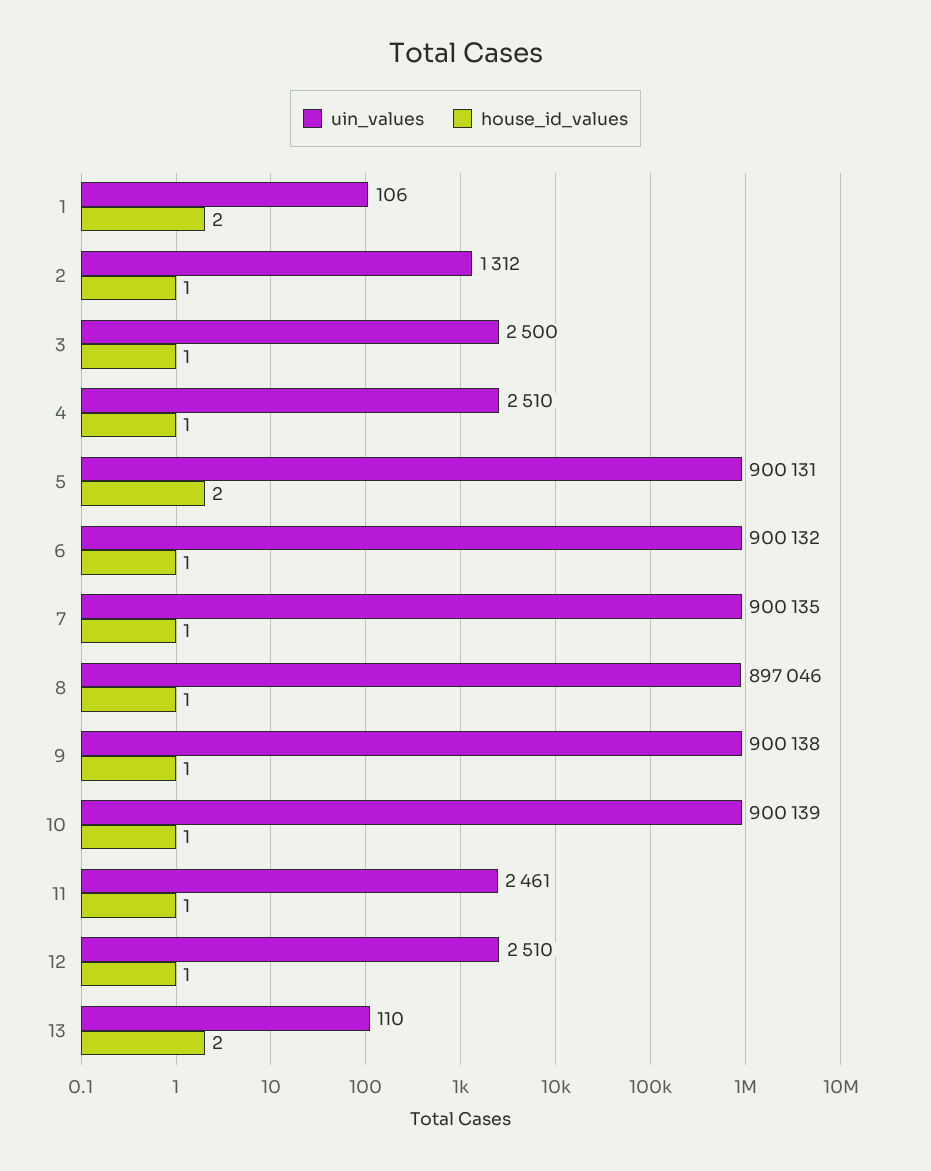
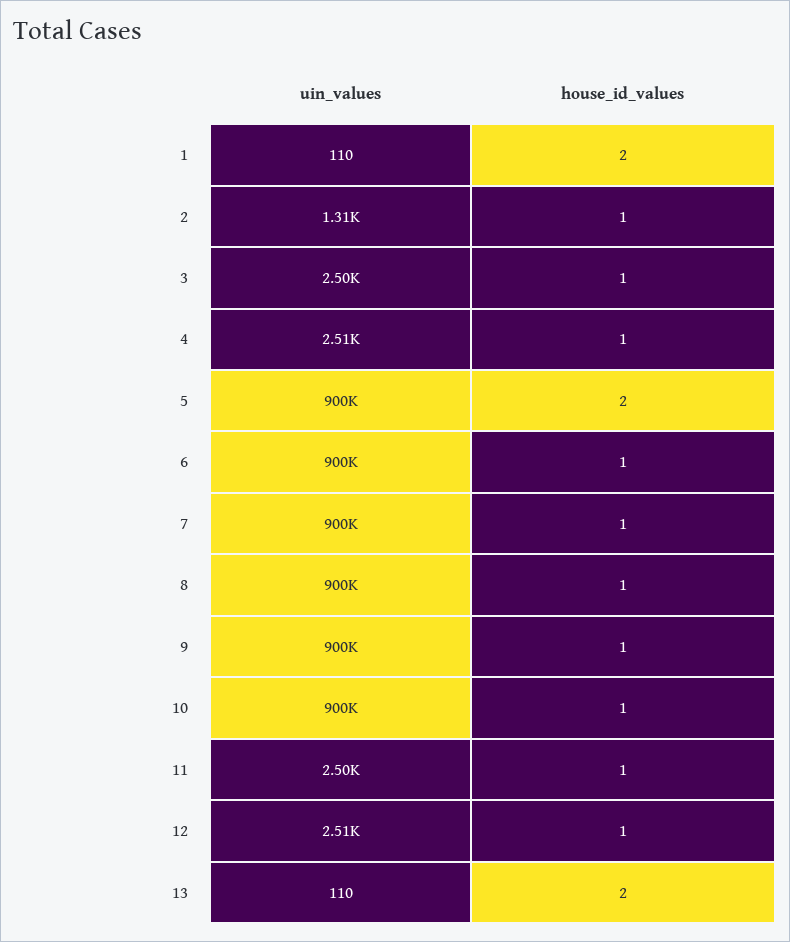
  {
    "uin_values": {
-     "1": 106,
+     "1": 110,
      "2": 1312,
      "3": 2500,
      "4": 2510,
      "5": 900131,
      "6": 900132,
      "7": 900135,
-     "8": 897046,
+     "8": 900000,
      "9": 900138,
      "10": 900139,
-     "11": 2461,
+     "11": 2500,
      "12": 2510,
      "13": 110
    },
    "house_id_values": {
      "1": 2,
      "2": 1,
      "3": 1,
      "4": 1,
      "5": 2,
      "6": 1,
      "7": 1,
      "8": 1,
      "9": 1,
      "10": 1,
      "11": 1,
      "12": 1,
      "13": 2
    }
  }

